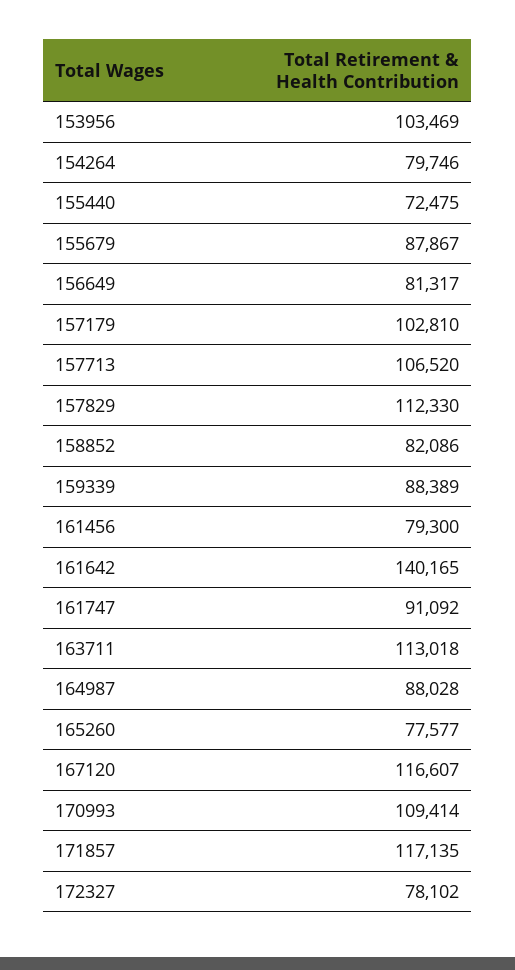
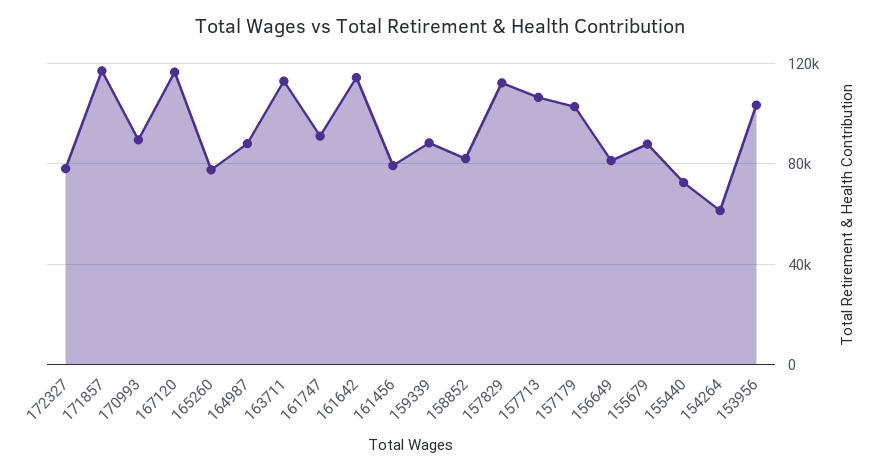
  {
    "153956": 103469,
-   "154264": 79746,
+   "154264": 60000,
    "155440": 72475,
    "155679": 87867,
    "156649": 81317,
    "157179": 102810,
    "157713": 106520,
    "157829": 112330,
    "158852": 82086,
    "159339": 88389,
    "161456": 79300,
-   "161642": 140165,
+   "161642": 115000,
    "161747": 91092,
    "163711": 113018,
    "164987": 88028,
    "165260": 77577,
    "167120": 116607,
-   "170993": 109414,
+   "170993": 90000,
    "171857": 117135,
    "172327": 78102
  }

